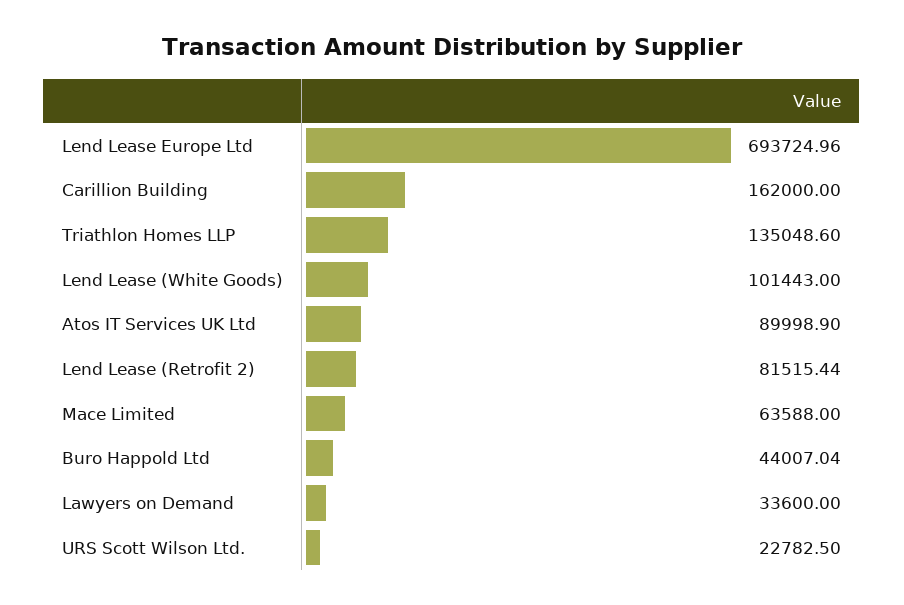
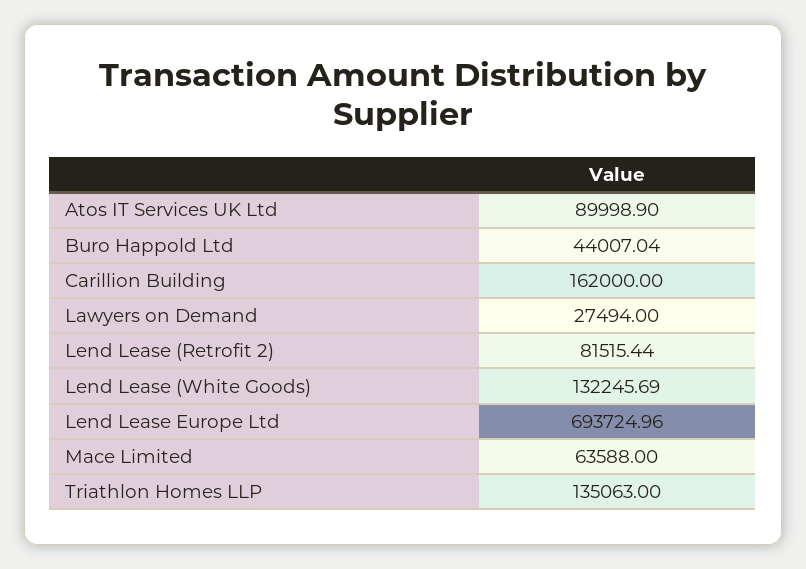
  {
    "Lend Lease Europe Ltd": 693724.96,
    "Carillion Building": 162000,
-   "Triathlon Homes LLP": 135048.6,
+   "Triathlon Homes LLP": 135063,
-   "Lend Lease (White Goods)": 101443,
+   "Lend Lease (White Goods)": 132245.69,
    "Atos IT Services UK Ltd": 89998.9,
    "Lend Lease (Retrofit 2)": 81515.44,
    "Mace Limited": 63588,
    "Buro Happold Ltd": 44007.04,
-   "Lawyers on Demand": 33600,
+   "Lawyers on Demand": 27494
-   "URS Scott Wilson Ltd.": 22782.5
  }

